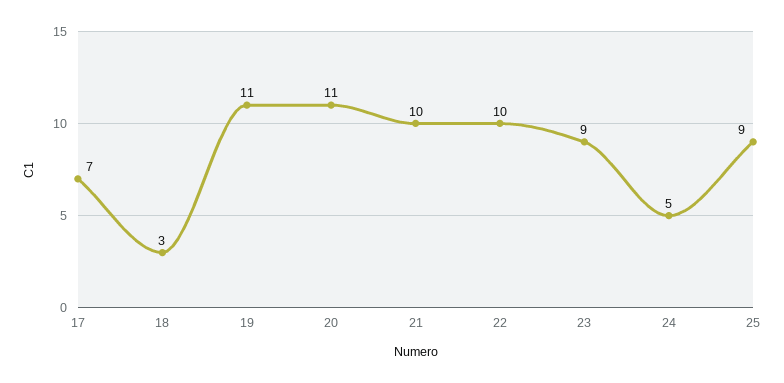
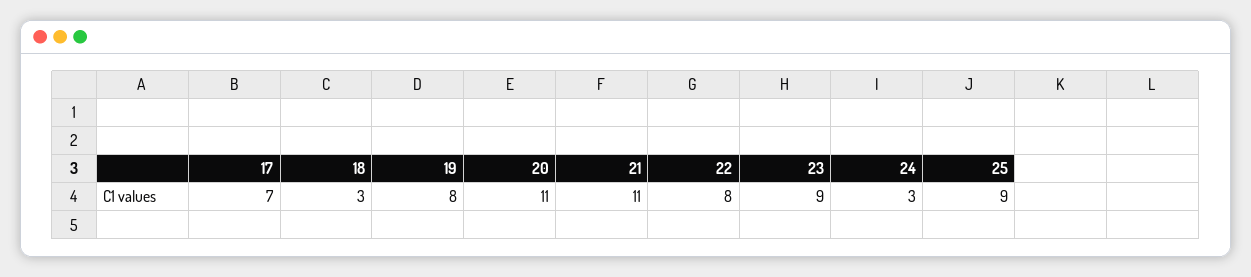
  {
    "17": 7,
    "18": 3,
-   "19": 11,
+   "19": 8,
    "20": 11,
-   "21": 10,
+   "21": 11,
-   "22": 10,
+   "22": 8,
    "23": 9,
-   "24": 5,
+   "24": 3,
    "25": 9
  }

